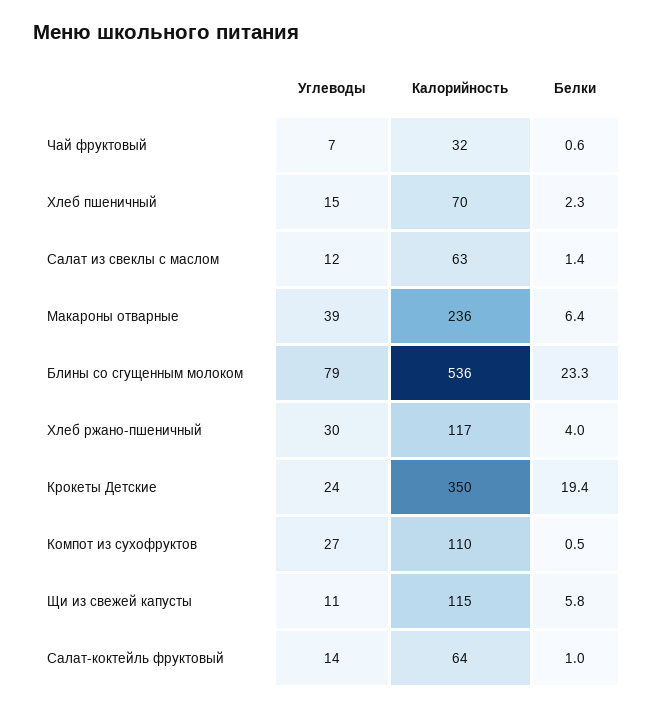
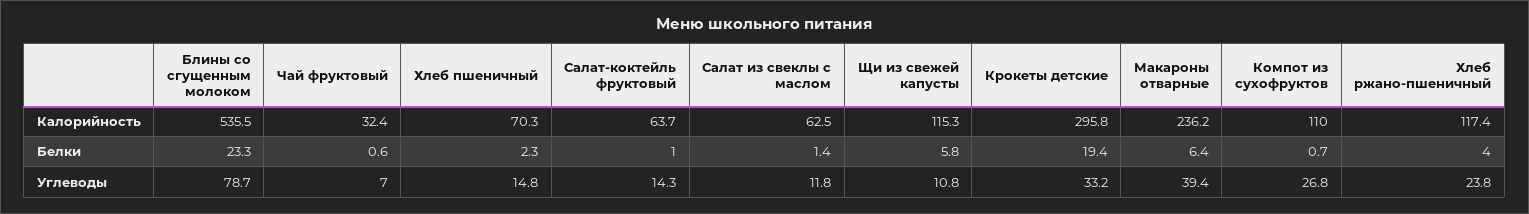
  {
    "Углеводы": {
      "Чай фруктовый": 7,
      "Хлеб пшеничный": 14.8,
      "Салат из свеклы с маслом": 11.8,
      "Макароны отварные": 39.4,
      "Блины со сгущенным молоком": 78.7,
-     "Хлеб ржано-пшеничный": 30,
+     "Хлеб ржано-пшеничный": 23.8,
-     "Крокеты Детские": 24,
+     "Крокеты Детские": 33.2,
      "Компот из сухофруктов": 26.8,
      "Щи из свежей капусты": 10.8,
      "Салат-коктейль фруктовый": 14.3
    },
    "Калорийность": {
      "Чай фруктовый": 32.4,
      "Хлеб пшеничный": 70.3,
      "Салат из свеклы с маслом": 62.5,
      "Макароны отварные": 236.2,
      "Блины со сгущенным молоком": 535.5,
      "Хлеб ржано-пшеничный": 117.4,
-     "Крокеты Детские": 350,
+     "Крокеты Детские": 295.8,
      "Компот из сухофруктов": 110,
      "Щи из свежей капусты": 115.3,
      "Салат-коктейль фруктовый": 63.7
    },
    "Белки": {
      "Чай фруктовый": 0.6,
      "Хлеб пшеничный": 2.3,
      "Салат из свеклы с маслом": 1.4,
      "Макароны отварные": 6.4,
      "Блины со сгущенным молоком": 23.3,
      "Хлеб ржано-пшеничный": 4,
      "Крокеты Детские": 19.4,
-     "Компот из сухофруктов": 0.5,
+     "Компот из сухофруктов": 0.7,
      "Щи из свежей капусты": 5.8,
      "Салат-коктейль фруктовый": 1
    }
  }

